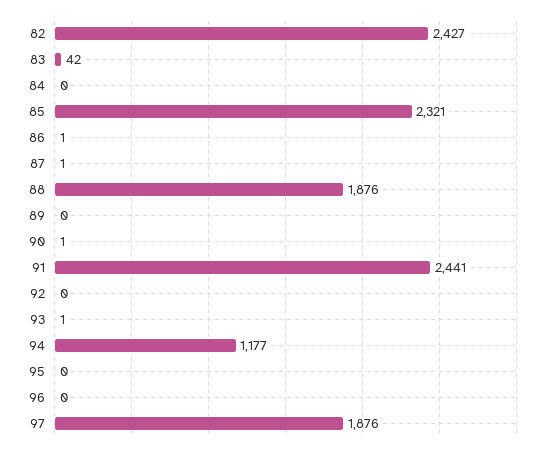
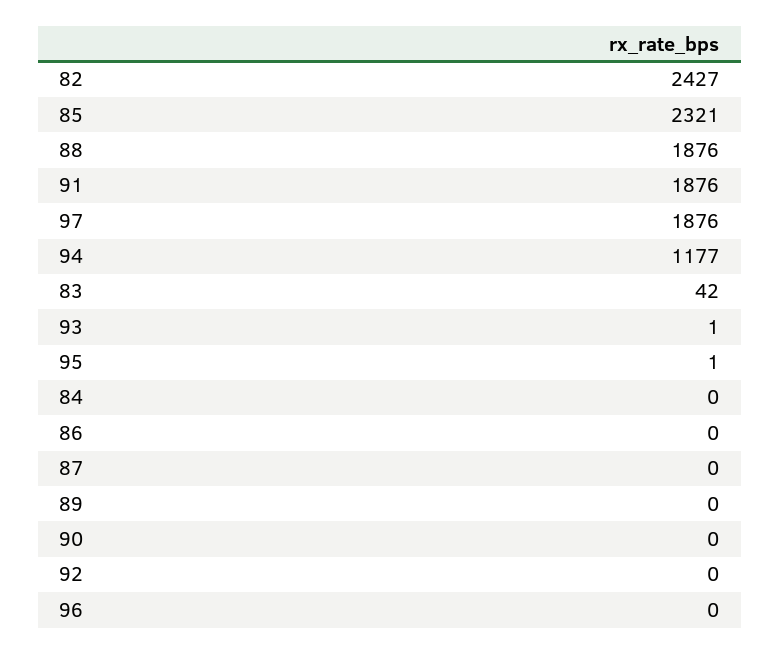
  {
    "82": 2427,
    "83": 42,
    "84": 0,
    "85": 2321,
-   "86": 1,
+   "86": 0,
-   "87": 1,
+   "87": 0,
    "88": 1876,
    "89": 0,
-   "90": 1,
+   "90": 0,
-   "91": 2441,
+   "91": 1876,
    "92": 0,
    "93": 1,
    "94": 1177,
-   "95": 0,
+   "95": 1,
    "96": 0,
    "97": 1876
  }

